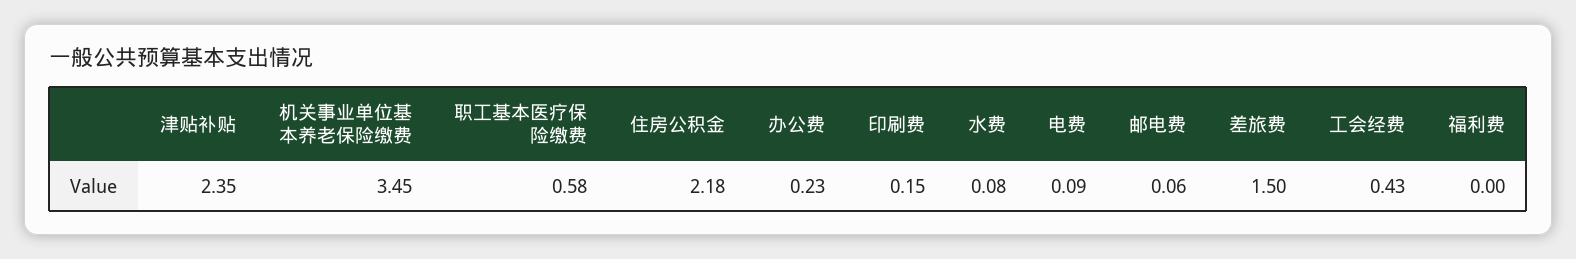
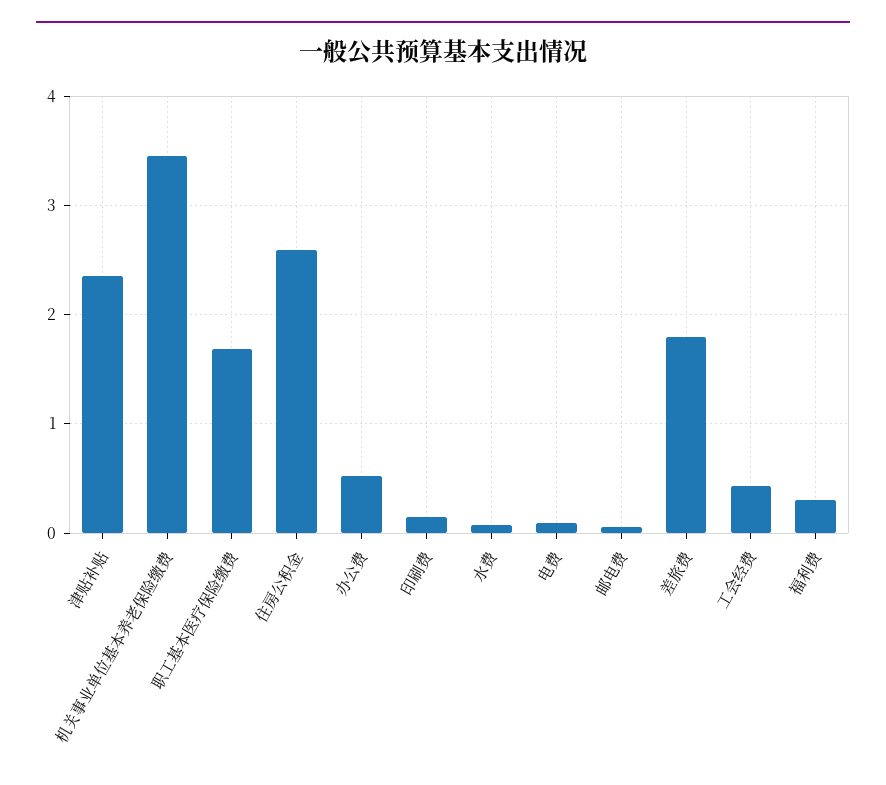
  {
    "津贴补贴": 2.35,
    "机关事业单位基本养老保险缴费": 3.45,
-   "职工基本医疗保险缴费": 0.58,
+   "职工基本医疗保险缴费": 1.7,
-   "住房公积金": 2.18,
+   "住房公积金": 2.6,
-   "办公费": 0.23,
+   "办公费": 0.5,
    "印刷费": 0.15,
    "水费": 0.08,
    "电费": 0.09,
    "邮电费": 0.06,
-   "差旅费": 1.5,
+   "差旅费": 1.8,
    "工会经费": 0.43,
-   "福利费": 0
+   "福利费": 0.3
  }

